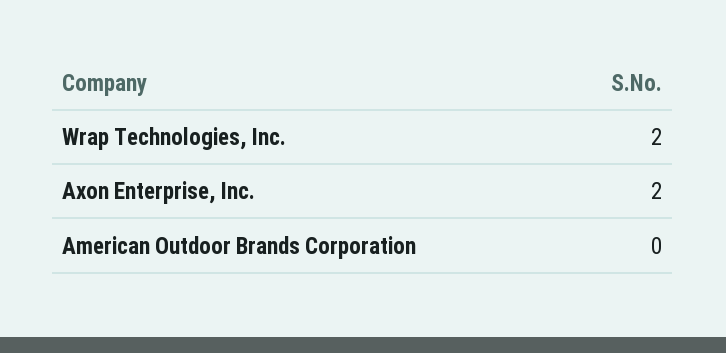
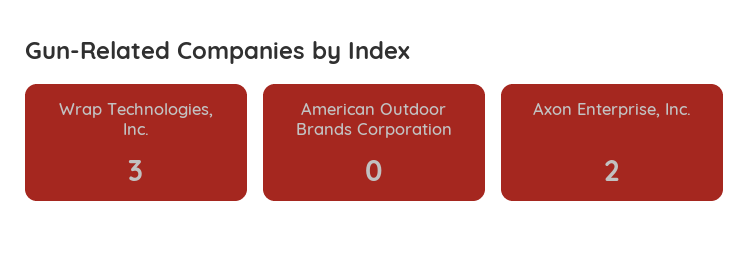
  {
-   "Wrap Technologies, Inc.": 2,
+   "Wrap Technologies, Inc.": 3,
    "Axon Enterprise, Inc.": 2,
    "American Outdoor Brands Corporation": 0
  }

